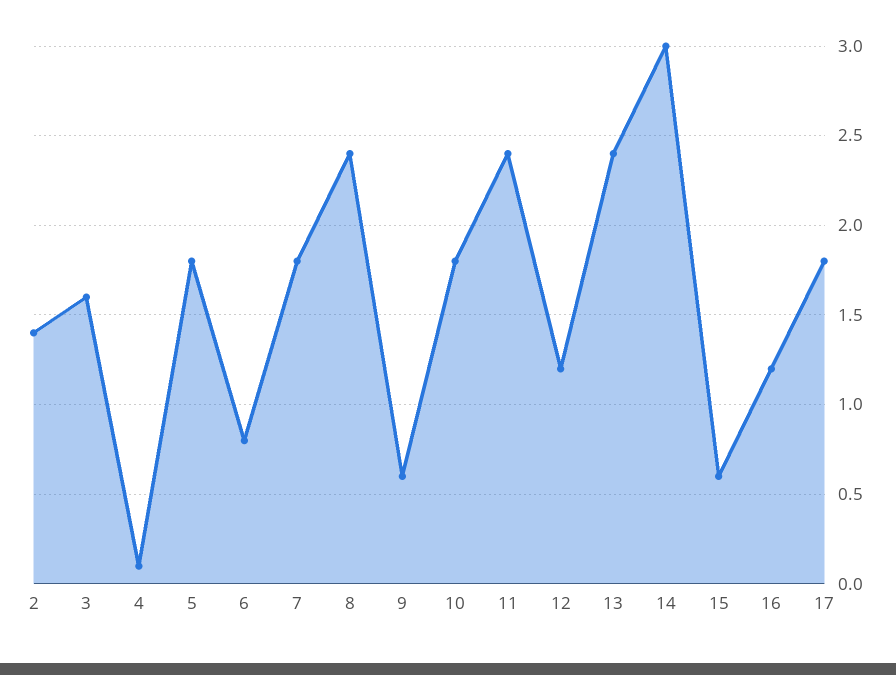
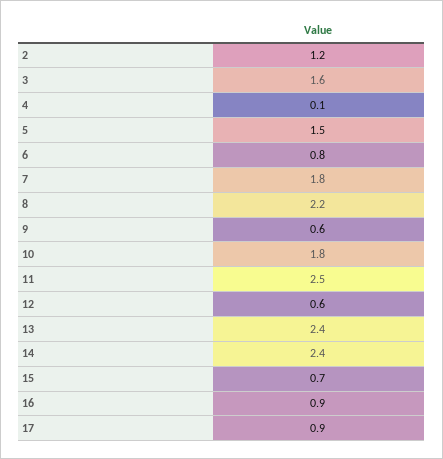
  {
-   "2": 1.4,
+   "2": 1.2,
    "3": 1.6,
    "4": 0.1,
-   "5": 1.8,
+   "5": 1.5,
    "6": 0.8,
    "7": 1.8,
-   "8": 2.4,
+   "8": 2.2,
    "9": 0.6,
    "10": 1.8,
-   "11": 2.4,
+   "11": 2.5,
-   "12": 1.2,
+   "12": 0.6,
    "13": 2.4,
-   "14": 3,
+   "14": 2.4,
-   "15": 0.6,
+   "15": 0.7,
-   "16": 1.2,
+   "16": 0.9,
-   "17": 1.8
+   "17": 0.9
  }

